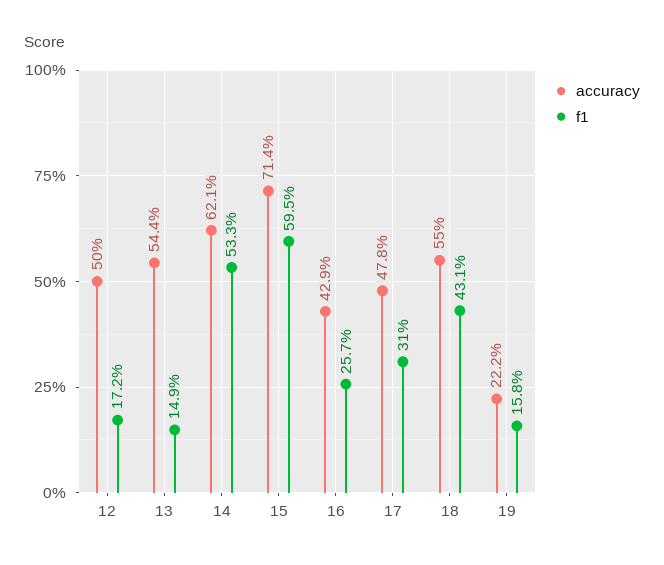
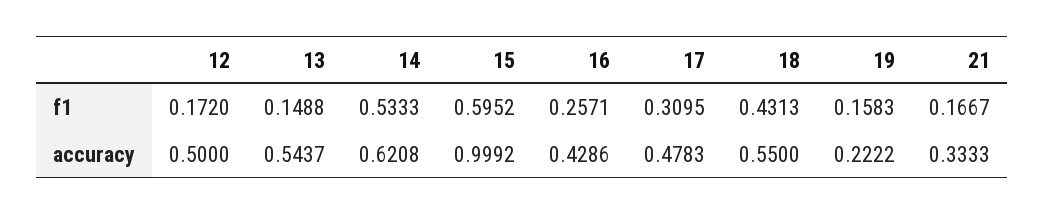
  {
    "accuracy": {
      "12": 0.5,
      "13": 0.5437,
      "14": 0.6208,
-     "15": 0.714,
+     "15": 0.9992,
      "16": 0.4286,
      "17": 0.4783,
      "18": 0.55,
-     "19": 0.2222
+     "19": 0.2222,
+     "21": 0.3333
    },
    "f1": {
      "12": 0.172,
      "13": 0.1488,
      "14": 0.5333,
      "15": 0.5952,
      "16": 0.2571,
      "17": 0.3095,
      "18": 0.4313,
-     "19": 0.1583
+     "19": 0.1583,
+     "21": 0.1667
    }
  }

